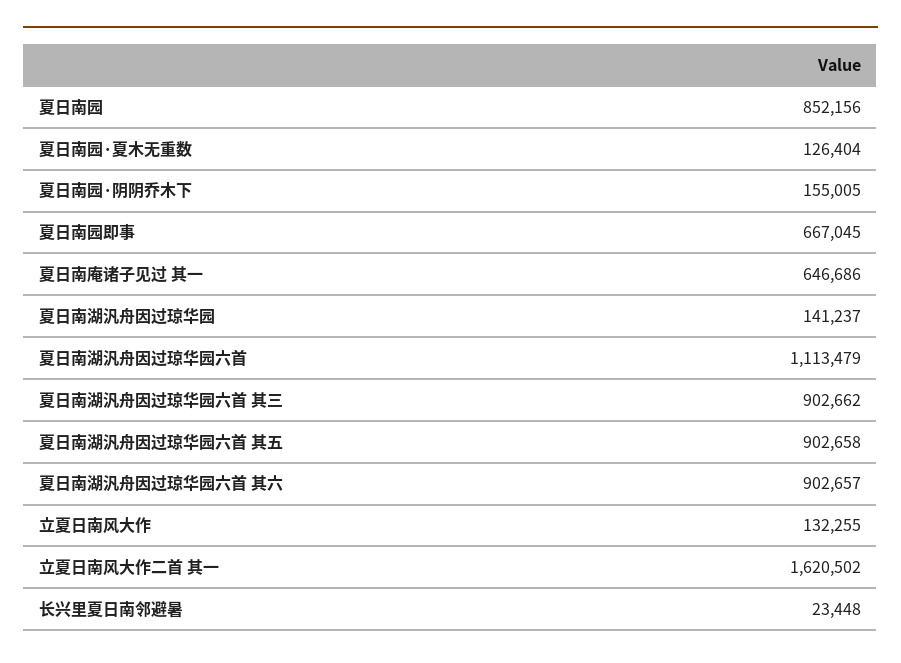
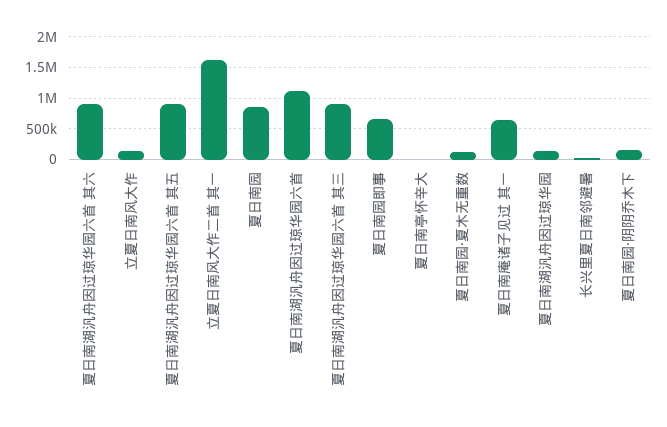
  {
    "夏日南园": 852156,
    "夏日南园·夏木无重数": 126404,
    "夏日南园·阴阴乔木下": 155005,
    "夏日南园即事": 667045,
    "夏日南庵诸子见过 其一": 646686,
    "夏日南湖汎舟因过琼华园": 141237,
    "夏日南湖汎舟因过琼华园六首": 1113479,
    "夏日南湖汎舟因过琼华园六首 其三": 902662,
    "夏日南湖汎舟因过琼华园六首 其五": 902658,
    "夏日南湖汎舟因过琼华园六首 其六": 902657,
    "立夏日南风大作": 132255,
    "立夏日南风大作二首 其一": 1620502,
-   "长兴里夏日南邻避暑": 23448
+   "长兴里夏日南邻避暑": 23448,
+   "夏日南亭怀辛大": 0
  }

